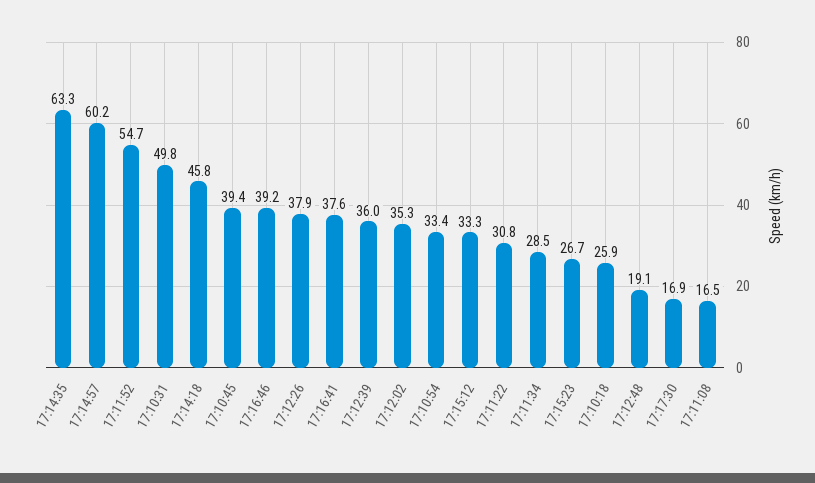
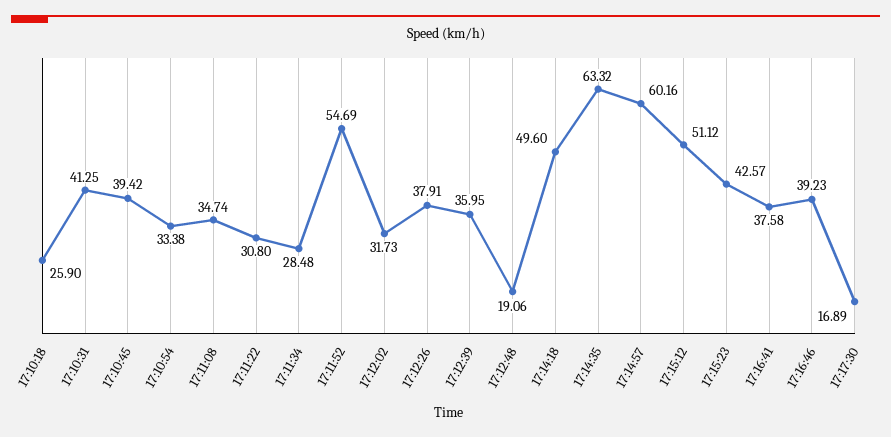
  {
    "17:14:35": 63.32,
    "17:14:57": 60.16,
    "17:11:52": 54.69,
-   "17:10:31": 49.8,
+   "17:10:31": 41.25,
-   "17:14:18": 45.8,
+   "17:14:18": 49.6,
    "17:10:45": 39.42,
    "17:16:46": 39.23,
    "17:12:26": 37.91,
    "17:16:41": 37.58,
    "17:12:39": 35.95,
-   "17:12:02": 35.3,
+   "17:12:02": 31.73,
    "17:10:54": 33.38,
-   "17:15:12": 33.3,
+   "17:15:12": 51.12,
    "17:11:22": 30.8,
    "17:11:34": 28.48,
-   "17:15:23": 26.7,
+   "17:15:23": 42.57,
    "17:10:18": 25.9,
    "17:12:48": 19.06,
    "17:17:30": 16.89,
-   "17:11:08": 16.5
+   "17:11:08": 34.74
  }

